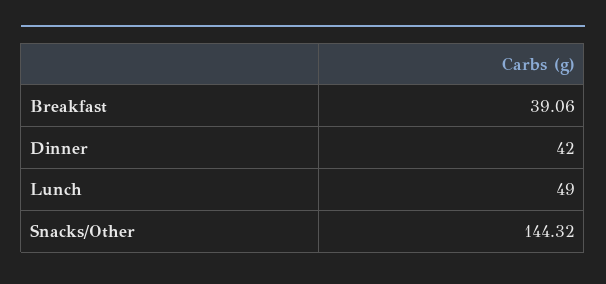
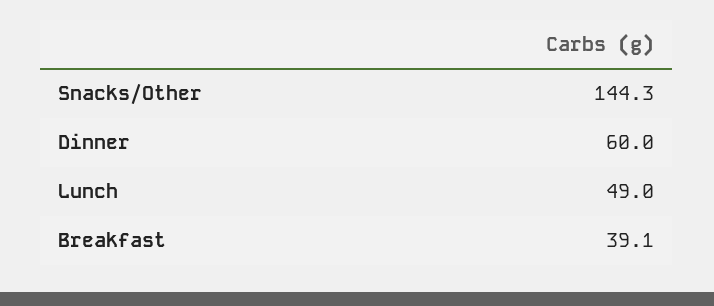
  {
    "Breakfast": 39.06,
-   "Dinner": 42,
+   "Dinner": 60,
    "Lunch": 49,
    "Snacks/Other": 144.32
  }

